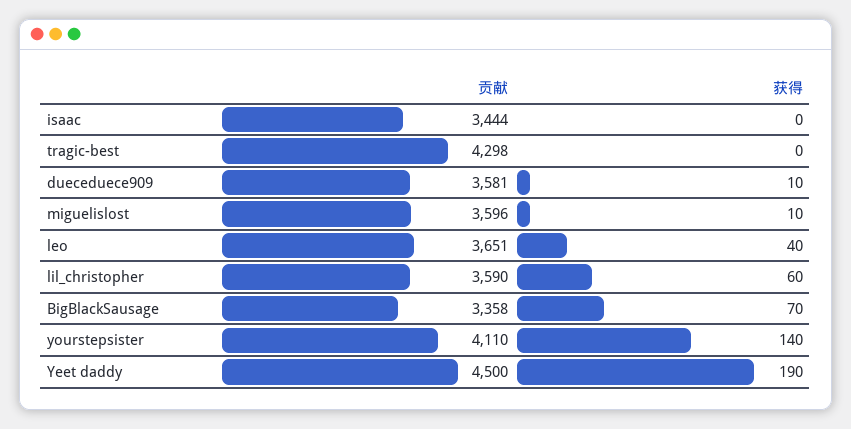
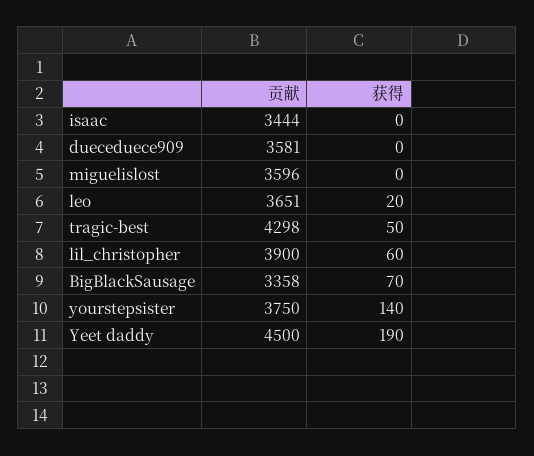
  {
    "贡献": {
      "isaac": 3444,
      "tragic-best": 4298,
      "dueceduece909": 3581,
      "miguelislost": 3596,
      "leo": 3651,
-     "lil_christopher": 3590,
+     "lil_christopher": 3900,
      "BigBlackSausage": 3358,
-     "yourstepsister": 4110,
+     "yourstepsister": 3750,
      "Yeet daddy": 4500
    },
    "获得": {
      "isaac": 0,
-     "tragic-best": 0,
+     "tragic-best": 50,
-     "dueceduece909": 10,
+     "dueceduece909": 0,
-     "miguelislost": 10,
+     "miguelislost": 0,
-     "leo": 40,
+     "leo": 20,
      "lil_christopher": 60,
      "BigBlackSausage": 70,
      "yourstepsister": 140,
      "Yeet daddy": 190
    }
  }

